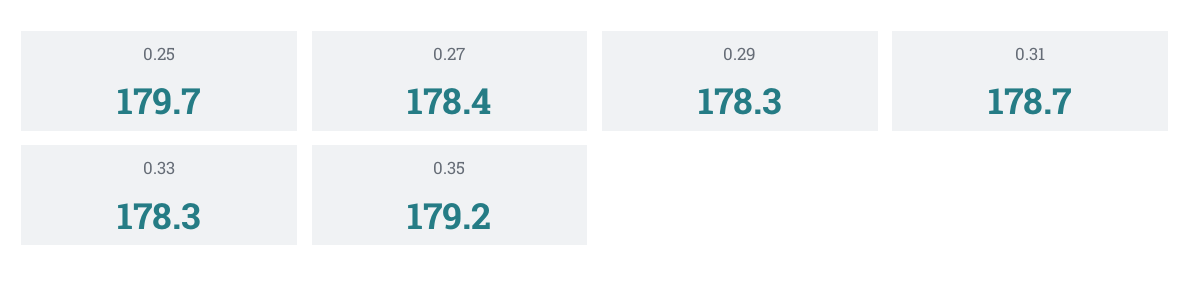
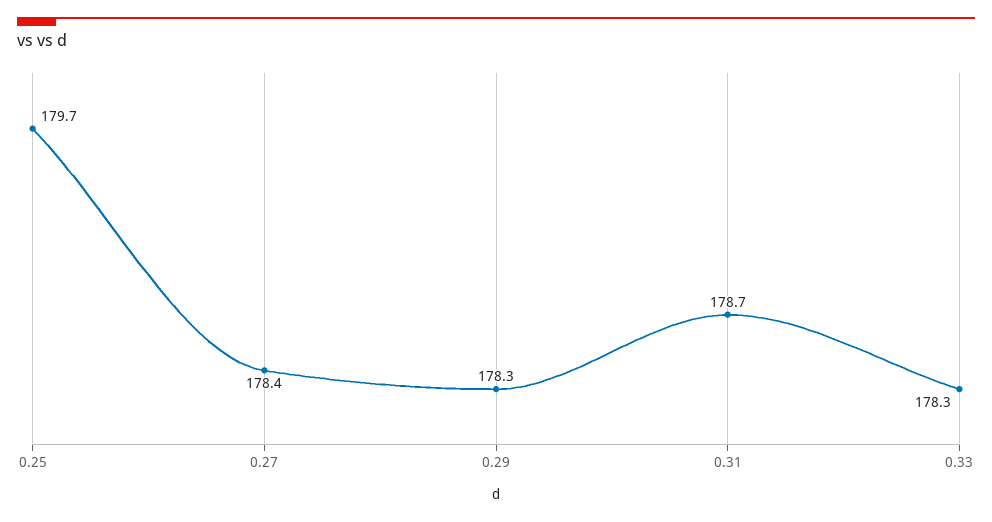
  {
    "0.25": 179.7,
    "0.27": 178.4,
    "0.29": 178.3,
    "0.31": 178.7,
-   "0.33": 178.3,
+   "0.33": 178.3
-   "0.35": 179.2
  }

